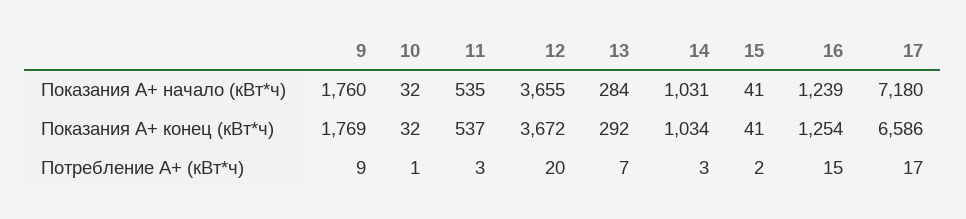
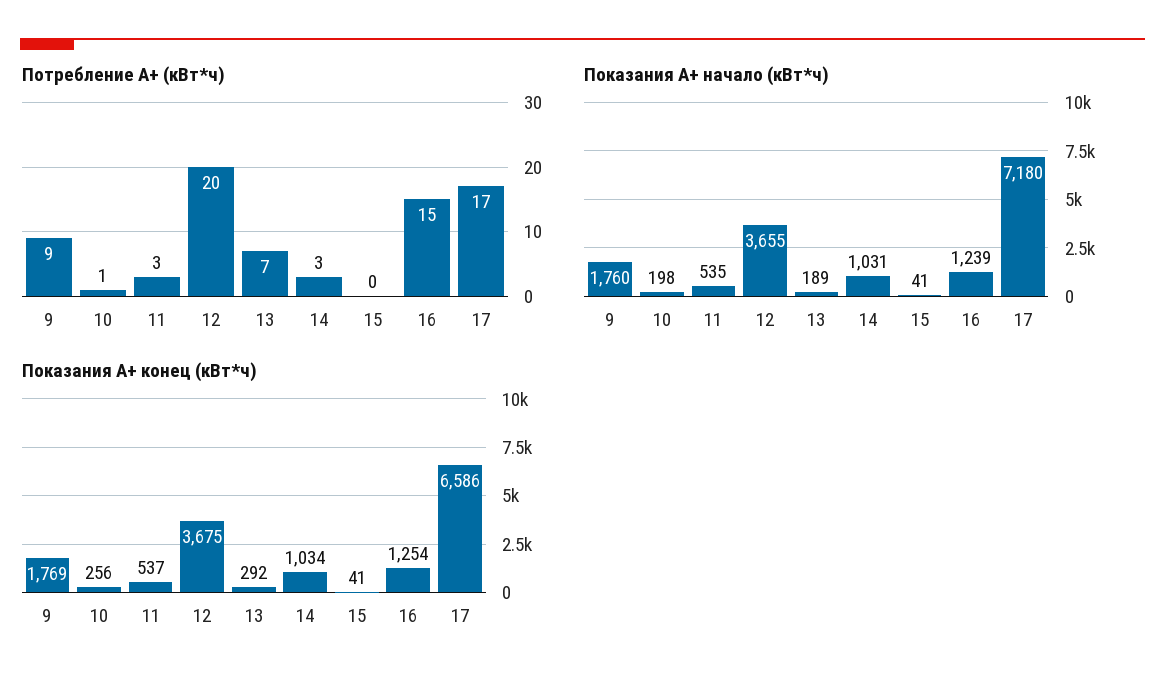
  {
    "Показания А+ начало (кВт*ч)": {
      "9": 1760,
-     "10": 32,
+     "10": 198,
      "11": 535,
      "12": 3655,
-     "13": 284,
+     "13": 189,
      "14": 1031,
      "15": 41,
      "16": 1239,
      "17": 7180
    },
    "Показания А+ конец (кВт*ч)": {
      "9": 1769,
-     "10": 32,
+     "10": 256,
      "11": 537,
-     "12": 3672,
+     "12": 3675,
      "13": 292,
      "14": 1034,
      "15": 41,
      "16": 1254,
      "17": 6586
    },
    "Потребление А+ (кВт*ч)": {
      "9": 9,
      "10": 1,
      "11": 3,
      "12": 20,
      "13": 7,
      "14": 3,
-     "15": 2,
+     "15": 0,
      "16": 15,
      "17": 17
    }
  }

